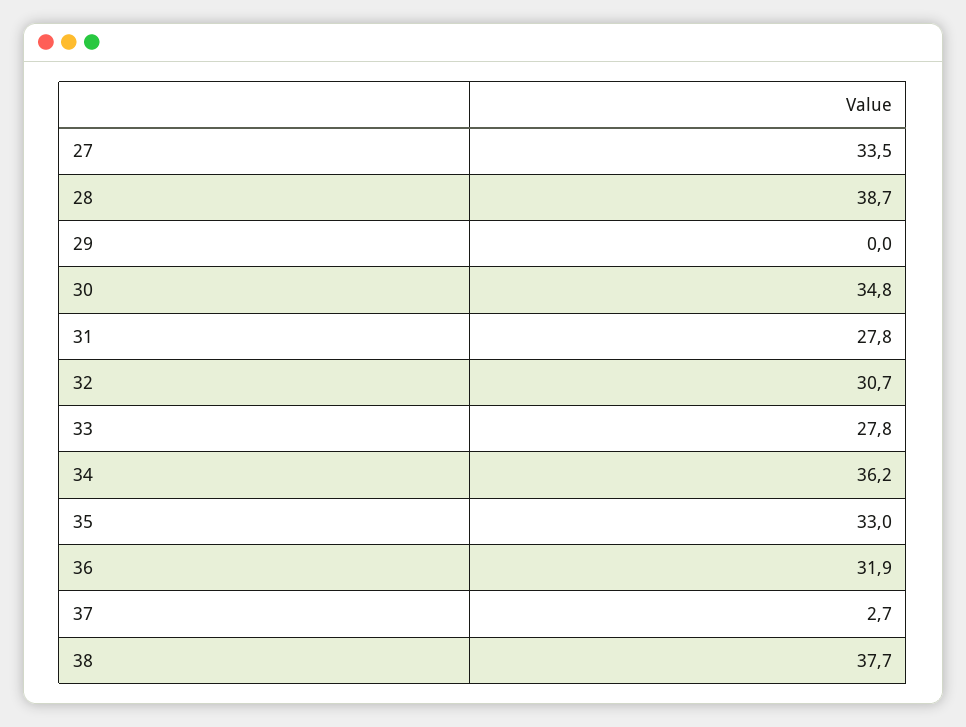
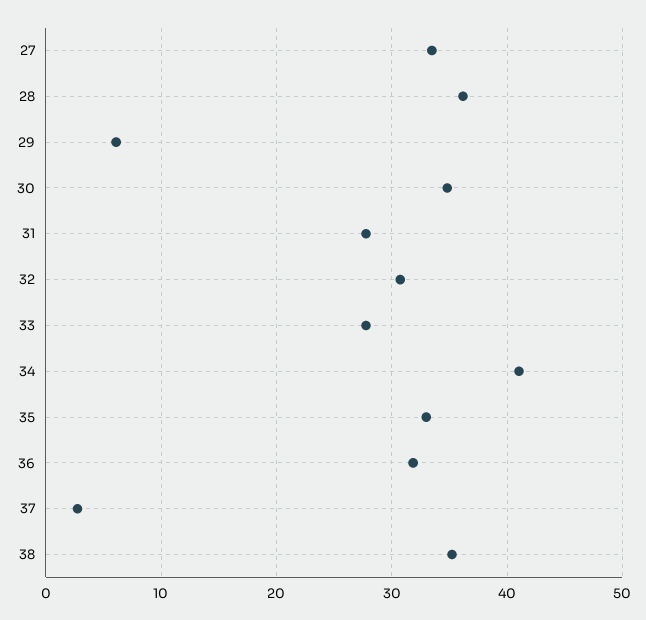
  {
    "27": 33.5,
-   "28": 38.7,
+   "28": 36,
-   "29": 0,
+   "29": 6,
    "30": 34.8,
    "31": 27.8,
    "32": 30.7,
    "33": 27.8,
-   "34": 36.2,
+   "34": 41,
    "35": 33,
    "36": 31.9,
    "37": 2.7,
-   "38": 37.7
+   "38": 35
  }

